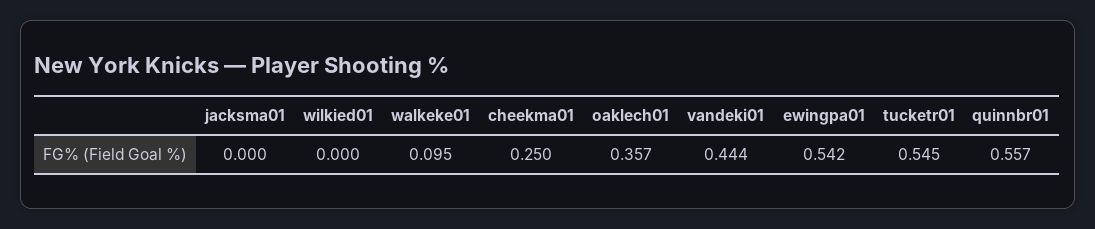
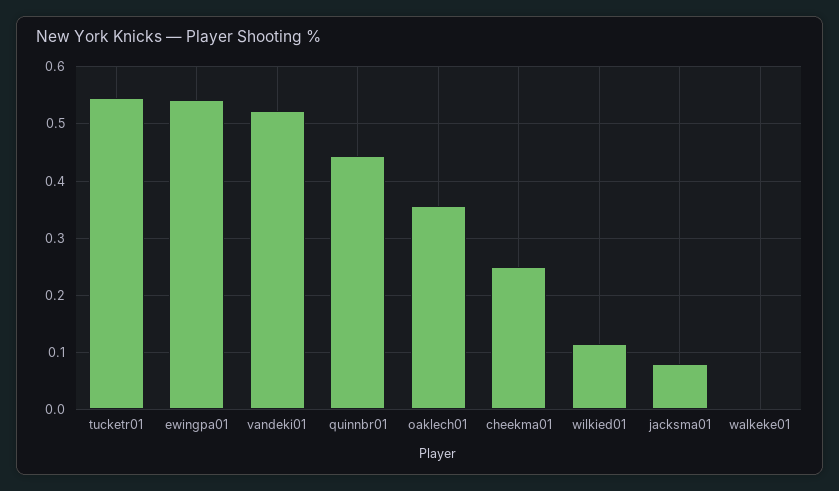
  {
-   "jacksma01": 0,
+   "jacksma01": 0.08,
-   "wilkied01": 0,
+   "wilkied01": 0.12,
-   "walkeke01": 0.095,
+   "walkeke01": 0,
    "cheekma01": 0.25,
    "oaklech01": 0.357,
-   "vandeki01": 0.444,
+   "vandeki01": 0.52,
    "ewingpa01": 0.542,
    "tucketr01": 0.545,
-   "quinnbr01": 0.557
+   "quinnbr01": 0.44
  }

